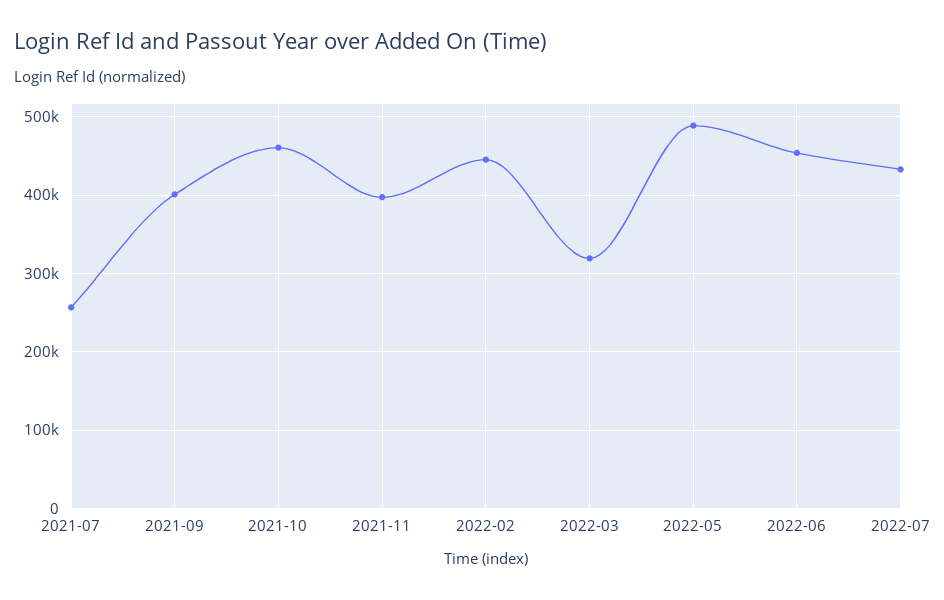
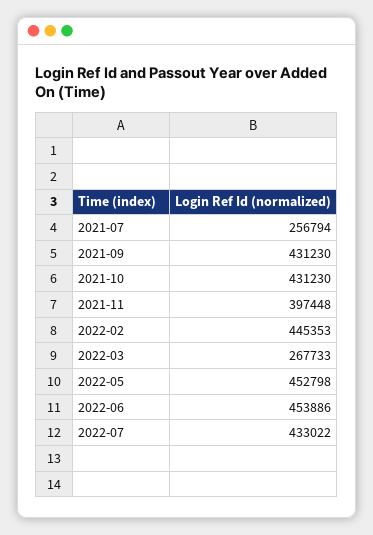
  {
    "2021-07": 256794,
-   "2021-09": 400000,
+   "2021-09": 431230,
-   "2021-10": 460000,
+   "2021-10": 431230,
    "2021-11": 397448,
    "2022-02": 445353,
-   "2022-03": 320000,
+   "2022-03": 267733,
-   "2022-05": 490000,
+   "2022-05": 452798,
    "2022-06": 453886,
    "2022-07": 433022
  }

